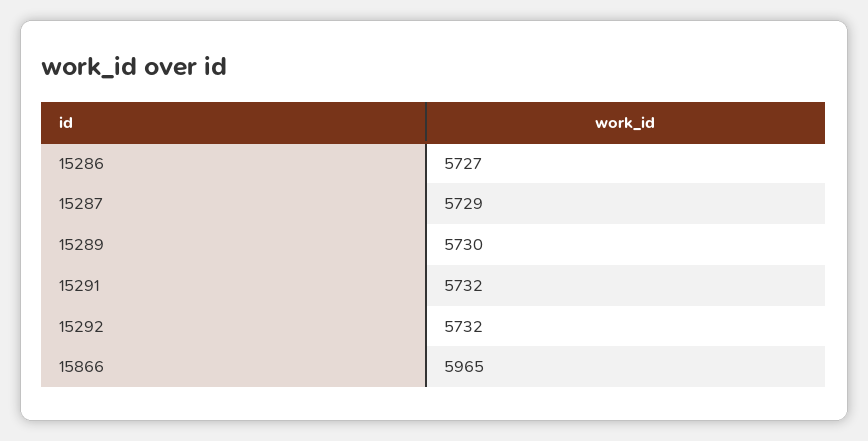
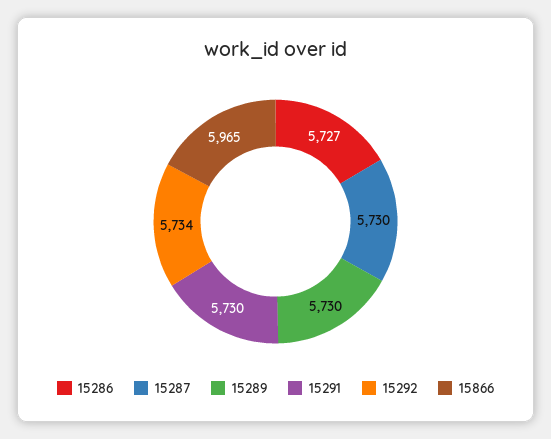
  {
    "15286": 5727,
-   "15287": 5729,
+   "15287": 5730,
    "15289": 5730,
-   "15291": 5732,
+   "15291": 5730,
-   "15292": 5732,
+   "15292": 5734,
    "15866": 5965
  }

